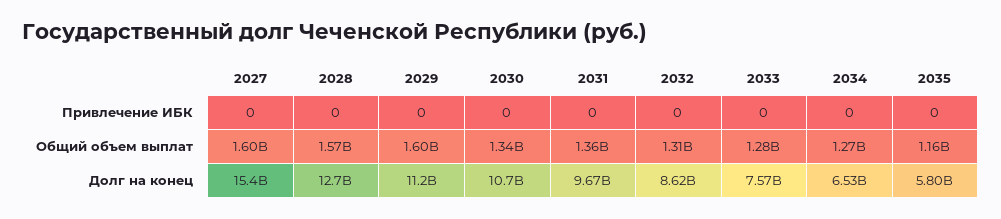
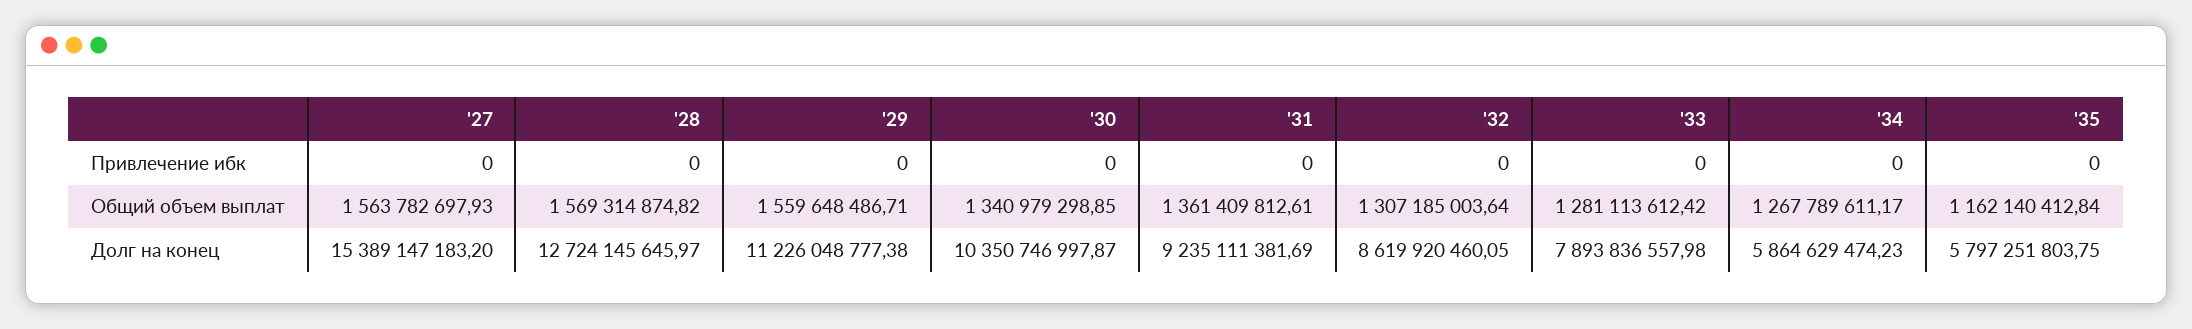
  {
    "2027": {
      "Привлечение ИБК": 0,
-     "Общий объем выплат": 1600000000,
+     "Общий объем выплат": 1563782697.93,
      "Долг на конец": 15389147183.2
    },
    "2028": {
      "Привлечение ИБК": 0,
      "Общий объем выплат": 1569314874.82,
      "Долг на конец": 12724145645.97
    },
    "2029": {
      "Привлечение ИБК": 0,
-     "Общий объем выплат": 1600000000,
+     "Общий объем выплат": 1559648486.71,
      "Долг на конец": 11226048777.38
    },
    "2030": {
      "Привлечение ИБК": 0,
      "Общий объем выплат": 1340979298.85,
-     "Долг на конец": 10700000000
+     "Долг на конец": 10350746997.87
    },
    "2031": {
      "Привлечение ИБК": 0,
      "Общий объем выплат": 1361409812.61,
-     "Долг на конец": 9670000000
+     "Долг на конец": 9235111381.69
    },
    "2032": {
      "Привлечение ИБК": 0,
      "Общий объем выплат": 1307185003.64,
      "Долг на конец": 8619920460.05
    },
    "2033": {
      "Привлечение ИБК": 0,
      "Общий объем выплат": 1281113612.42,
-     "Долг на конец": 7570000000
+     "Долг на конец": 7893836557.98
    },
    "2034": {
      "Привлечение ИБК": 0,
      "Общий объем выплат": 1267789611.17,
-     "Долг на конец": 6530000000
+     "Долг на конец": 5864629474.23
    },
    "2035": {
      "Привлечение ИБК": 0,
      "Общий объем выплат": 1162140412.84,
      "Долг на конец": 5797251803.75
    }
  }

